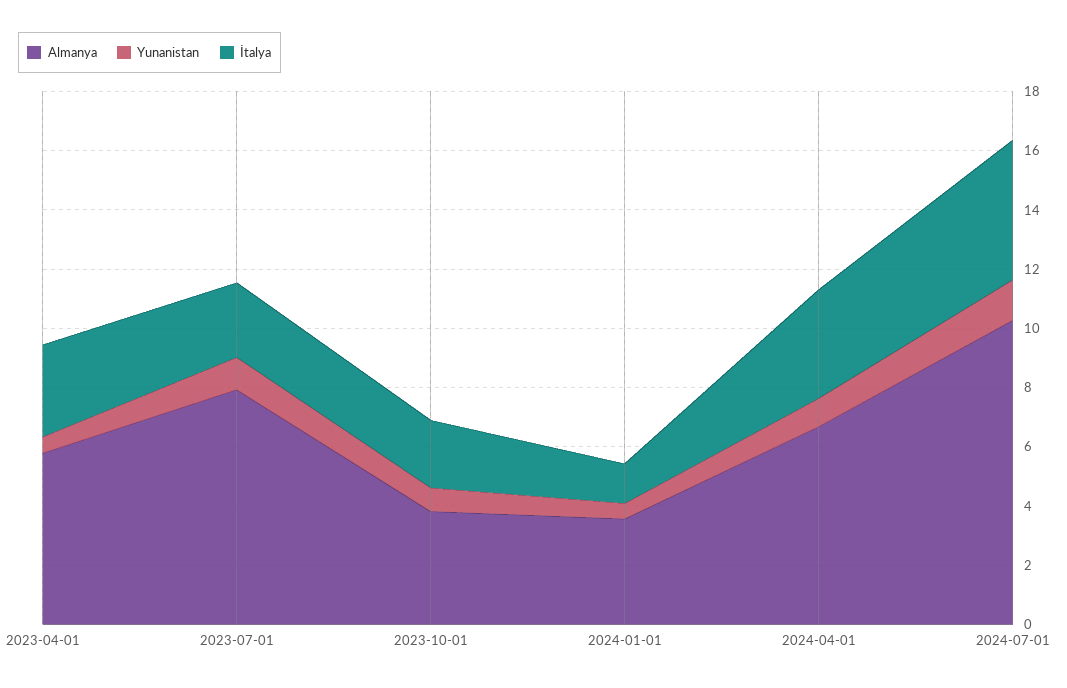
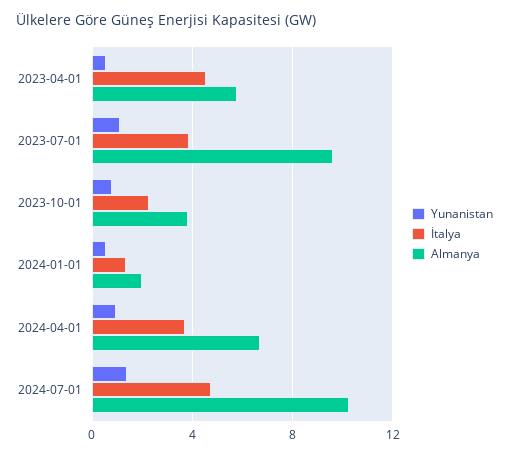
  {
    "Almanya": {
      "2023-04-01": 6,
-     "2023-07-01": 8,
+     "2023-07-01": 9.5,
      "2023-10-01": 4,
-     "2024-01-01": 3.5,
+     "2024-01-01": 2,
      "2024-04-01": 6.5,
      "2024-07-01": 10.5
    },
    "Yunanistan": {
      "2023-04-01": 0.5,
      "2023-07-01": 1,
      "2023-10-01": 1,
      "2024-01-01": 0.5,
      "2024-04-01": 1,
      "2024-07-01": 1.5
    },
    "İtalya": {
-     "2023-04-01": 3,
+     "2023-04-01": 4.5,
-     "2023-07-01": 2.5,
+     "2023-07-01": 4,
      "2023-10-01": 2.5,
      "2024-01-01": 1.5,
      "2024-04-01": 3.5,
      "2024-07-01": 4.5
    }
  }

